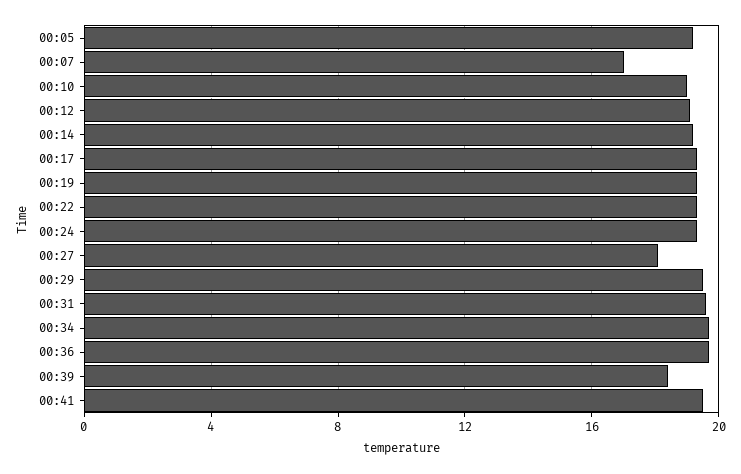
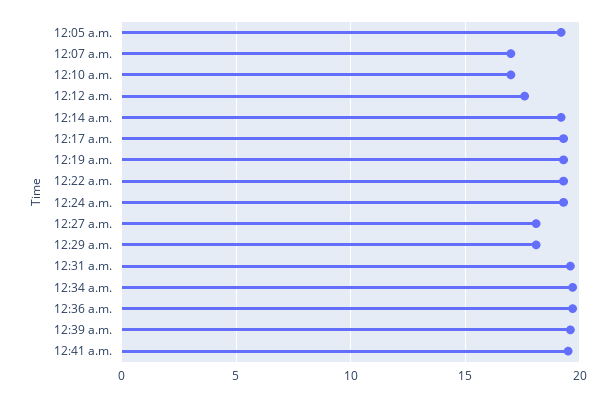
  {
    "00:05": 19,
    "00:07": 17,
-   "00:10": 19,
+   "00:10": 17,
-   "00:12": 19,
+   "00:12": 17.5,
    "00:14": 19,
    "00:17": 19.5,
    "00:19": 19.5,
    "00:22": 19.5,
    "00:24": 19.5,
    "00:27": 18,
-   "00:29": 19.5,
+   "00:29": 18,
    "00:31": 19.5,
    "00:34": 19.5,
    "00:36": 19.5,
-   "00:39": 18.5,
+   "00:39": 19.5,
    "00:41": 19.5
  }

